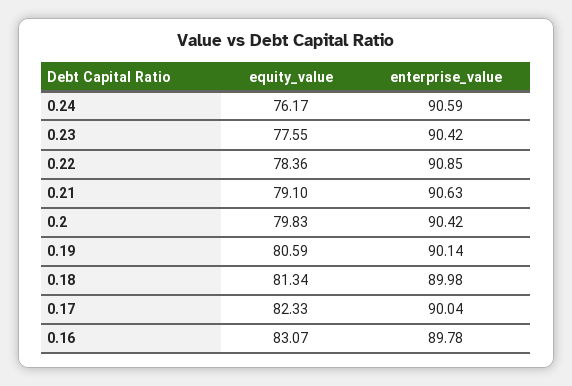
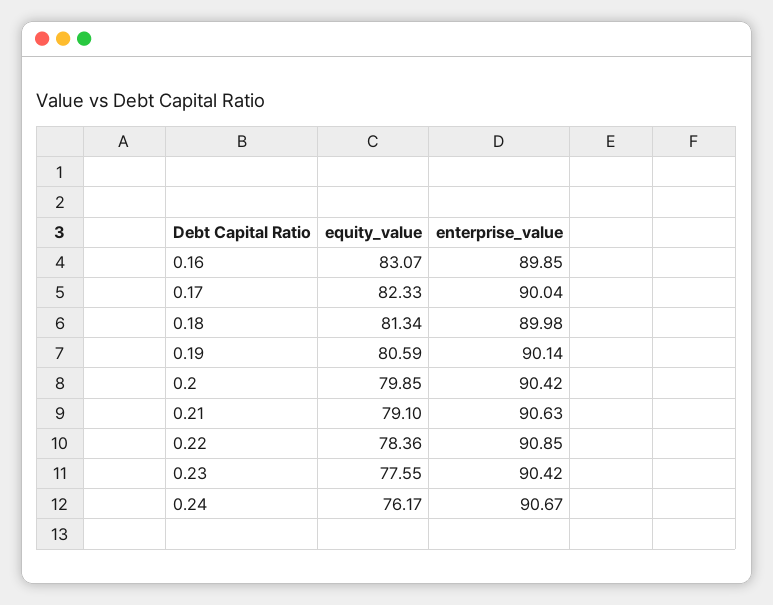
  {
    "equity_value": {
      "0.24": 76.17,
      "0.23": 77.55,
      "0.22": 78.36,
      "0.21": 79.1,
-     "0.2": 79.83,
+     "0.2": 79.85,
      "0.19": 80.59,
      "0.18": 81.34,
      "0.17": 82.33,
      "0.16": 83.07
    },
    "enterprise_value": {
-     "0.24": 90.59,
+     "0.24": 90.67,
      "0.23": 90.42,
      "0.22": 90.85,
      "0.21": 90.63,
      "0.2": 90.42,
      "0.19": 90.14,
      "0.18": 89.98,
      "0.17": 90.04,
-     "0.16": 89.78
+     "0.16": 89.85
    }
  }

